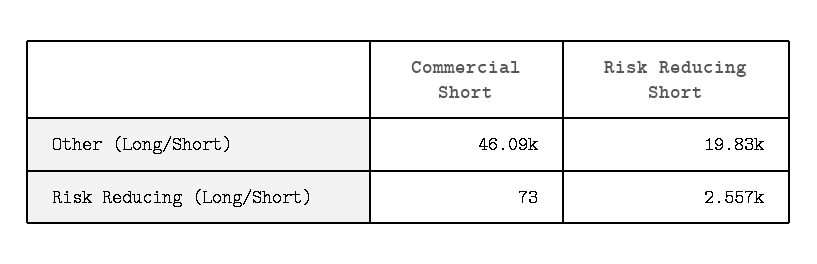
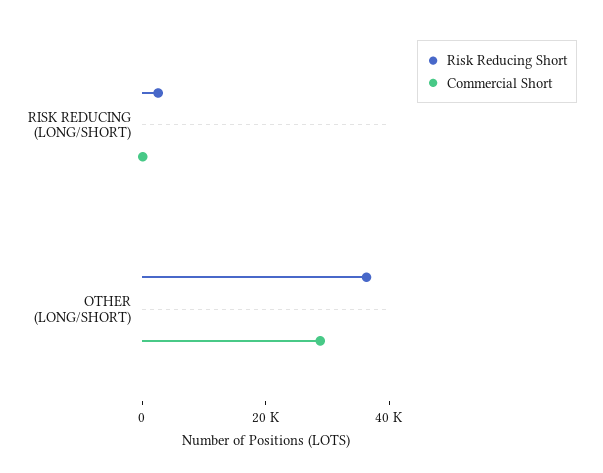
  {
    "Commercial Short": {
-     "Other (Long/Short)": 46090,
+     "Other (Long/Short)": 30000,
      "Risk Reducing (Long/Short)": 73
    },
    "Risk Reducing Short": {
-     "Other (Long/Short)": 19830,
+     "Other (Long/Short)": 35000,
      "Risk Reducing (Long/Short)": 2557
    }
  }

